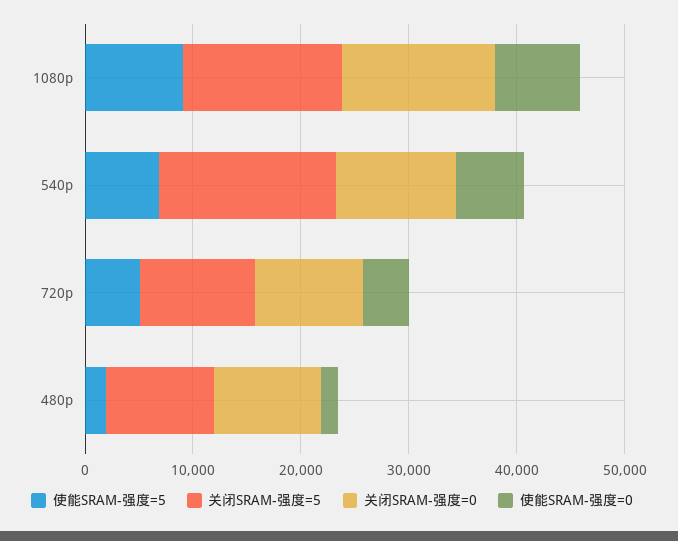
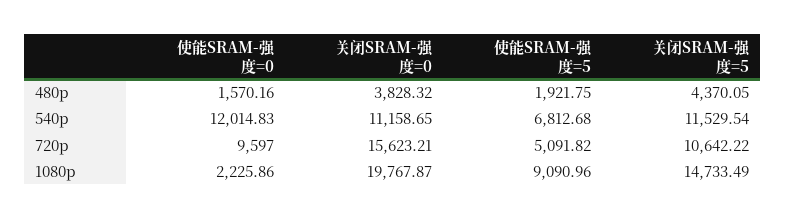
  {
    "使能SRAM-强度=5": {
      "1080p": 9090.96,
      "540p": 6812.68,
      "720p": 5091.82,
      "480p": 1921.75
    },
    "关闭SRAM-强度=5": {
      "1080p": 14733.49,
-     "540p": 16000,
+     "540p": 11529.54,
      "720p": 10642.22,
-     "480p": 10000
+     "480p": 4370.05
    },
    "关闭SRAM-强度=0": {
-     "1080p": 14000,
+     "1080p": 19767.87,
      "540p": 11158.65,
-     "720p": 10000,
+     "720p": 15623.21,
-     "480p": 10000
+     "480p": 3828.32
    },
    "使能SRAM-强度=0": {
-     "1080p": 8000,
+     "1080p": 2225.86,
-     "540p": 6000,
+     "540p": 12014.83,
-     "720p": 4000,
+     "720p": 9597,
      "480p": 1570.16
    }
  }

